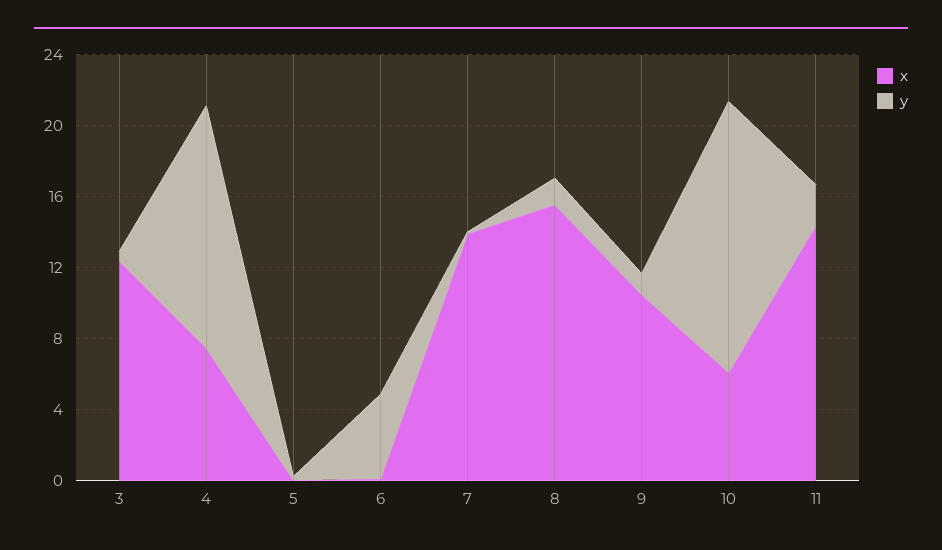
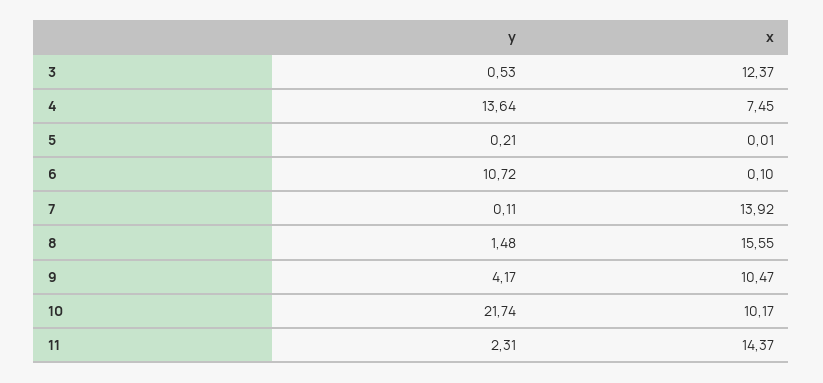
  {
    "x": {
      "3": 12.37,
      "4": 7.45,
      "5": 0.01,
      "6": 0.1,
      "7": 13.92,
      "8": 15.55,
      "9": 10.47,
-     "10": 6,
+     "10": 10.17,
      "11": 14.37
    },
    "y": {
      "3": 0.53,
      "4": 13.64,
      "5": 0.21,
-     "6": 5,
+     "6": 10.72,
      "7": 0.11,
      "8": 1.48,
-     "9": 1,
+     "9": 4.17,
-     "10": 15,
+     "10": 21.74,
      "11": 2.31
    }
  }

